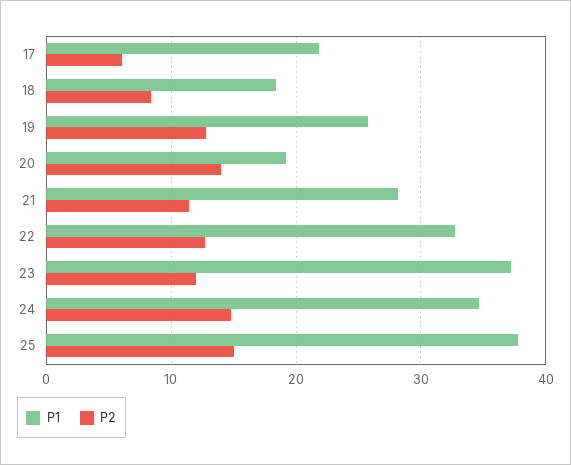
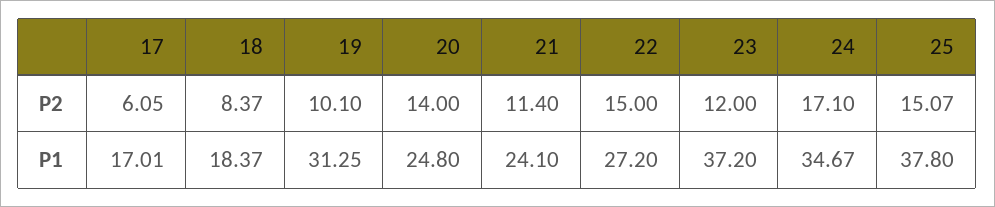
  {
    "P1": {
-     "17": 22,
+     "17": 17.01,
      "18": 18.37,
-     "19": 26,
+     "19": 31.25,
-     "20": 19,
+     "20": 24.8,
-     "21": 28,
+     "21": 24.1,
-     "22": 33,
+     "22": 27.2,
      "23": 37.2,
      "24": 34.67,
      "25": 37.8
    },
    "P2": {
      "17": 6.05,
      "18": 8.37,
-     "19": 13,
+     "19": 10.1,
      "20": 14,
      "21": 11.4,
-     "22": 13,
+     "22": 15,
      "23": 12,
-     "24": 15,
+     "24": 17.1,
      "25": 15.07
    }
  }

